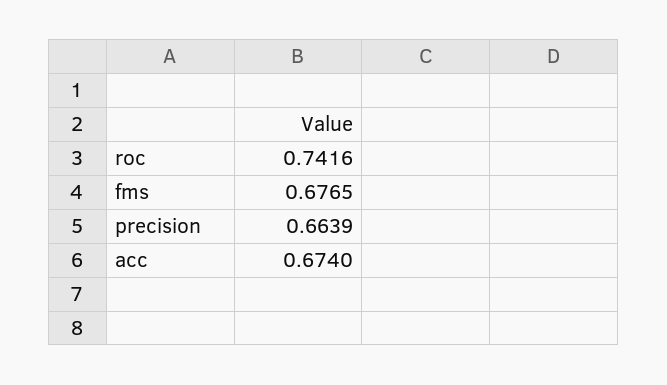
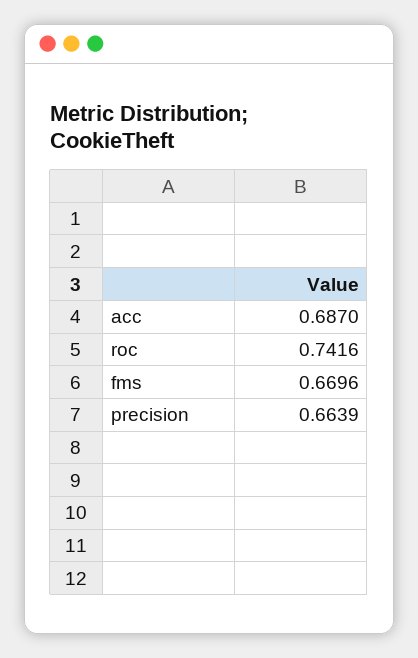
  {
    "roc": 0.7416,
-   "fms": 0.6765,
+   "fms": 0.6696,
    "precision": 0.6639,
-   "acc": 0.674
+   "acc": 0.687
  }

